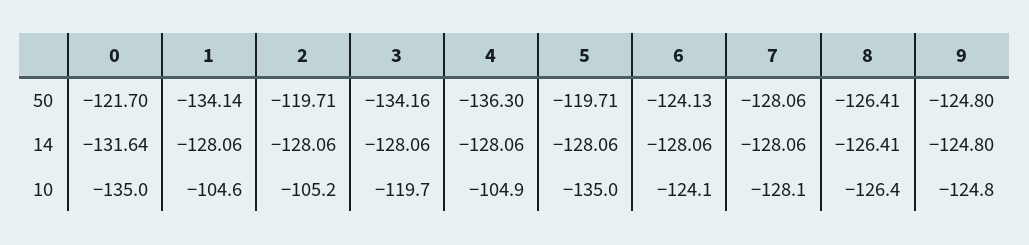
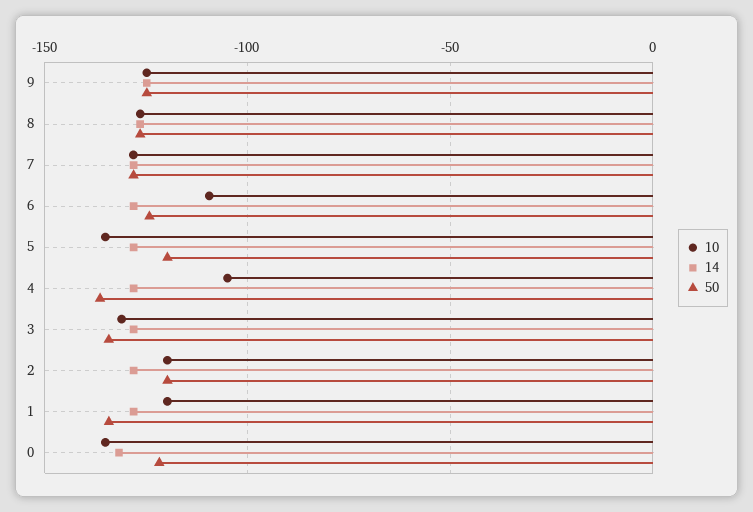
  {
    "50": {
      "0": -121.7,
      "1": -134.14,
      "2": -119.71,
      "3": -134.16,
      "4": -136.3,
      "5": -119.71,
      "6": -124.13,
      "7": -128.06,
      "8": -126.41,
      "9": -124.8
    },
    "14": {
      "0": -131.64,
      "1": -128.06,
      "2": -128.06,
      "3": -128.06,
      "4": -128.06,
      "5": -128.06,
      "6": -128.06,
      "7": -128.06,
      "8": -126.41,
      "9": -124.8
    },
    "10": {
      "0": -135,
-     "1": -104.6,
+     "1": -120,
-     "2": -105.2,
+     "2": -120,
-     "3": -119.7,
+     "3": -130,
      "4": -104.9,
      "5": -135,
-     "6": -124.1,
+     "6": -110,
      "7": -128.1,
      "8": -126.4,
      "9": -124.8
    }
  }

